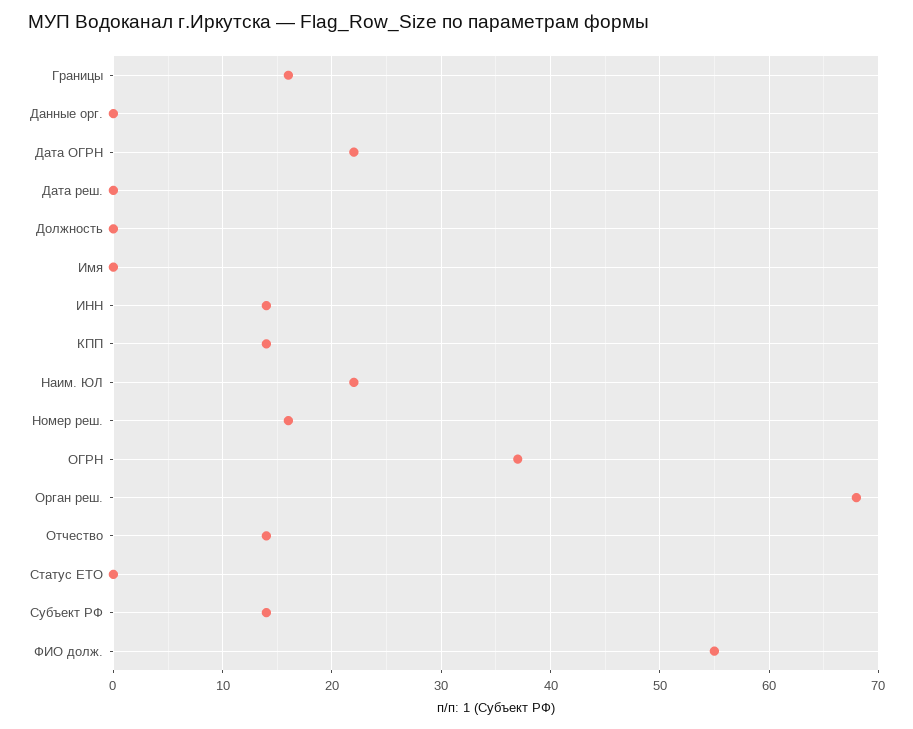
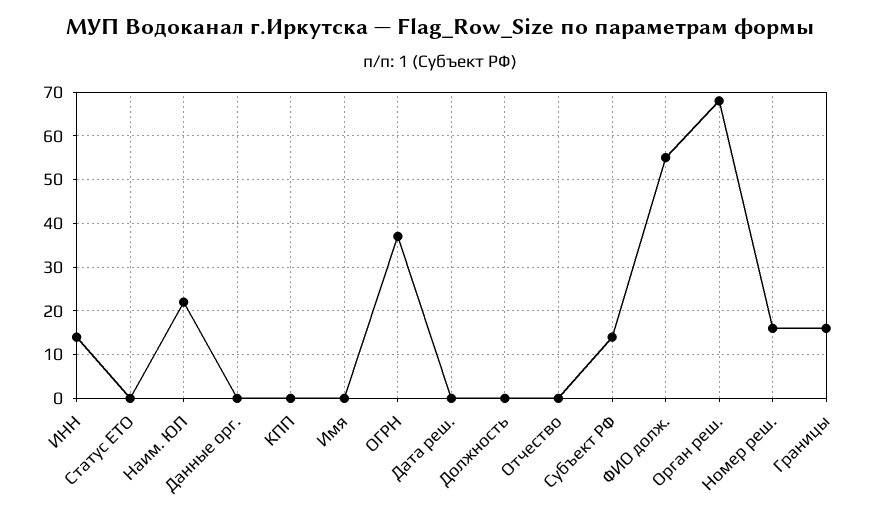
  {
    "Границы": 16,
    "Данные орг.": 0,
-   "Дата ОГРН": 22,
    "Дата реш.": 0,
    "Должность": 0,
    "Имя": 0,
    "ИНН": 14,
-   "КПП": 14,
+   "КПП": 0,
    "Наим. ЮЛ": 22,
    "Номер реш.": 16,
    "ОГРН": 37,
    "Орган реш.": 68,
-   "Отчество": 14,
+   "Отчество": 0,
    "Статус ЕТО": 0,
    "Субъект РФ": 14,
    "ФИО долж.": 55
  }

